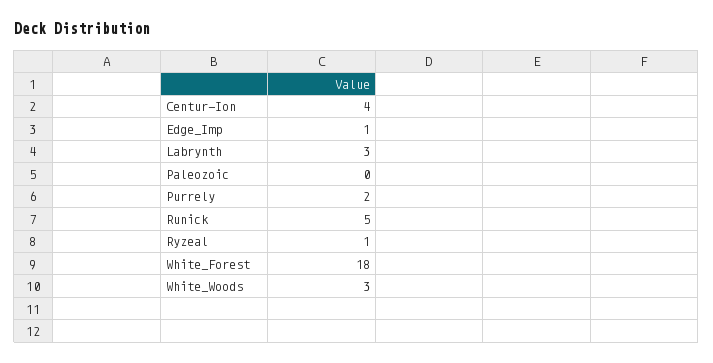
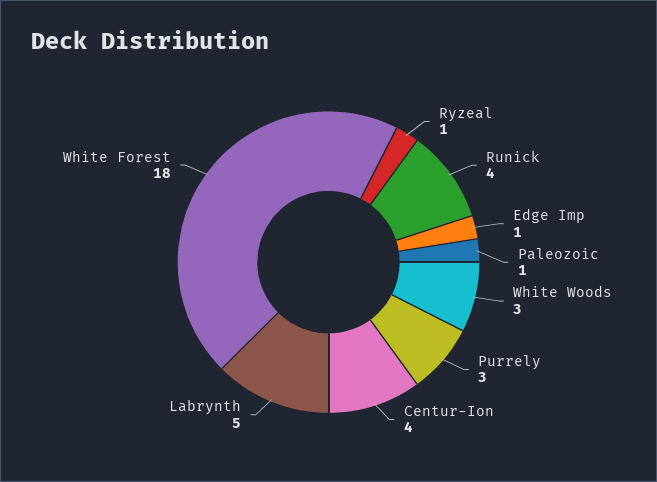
  {
    "Centur-Ion": 4,
    "Edge_Imp": 1,
-   "Labrynth": 3,
+   "Labrynth": 5,
-   "Paleozoic": 0,
+   "Paleozoic": 1,
-   "Purrely": 2,
+   "Purrely": 3,
-   "Runick": 5,
+   "Runick": 4,
    "Ryzeal": 1,
    "White_Forest": 18,
    "White_Woods": 3
  }

